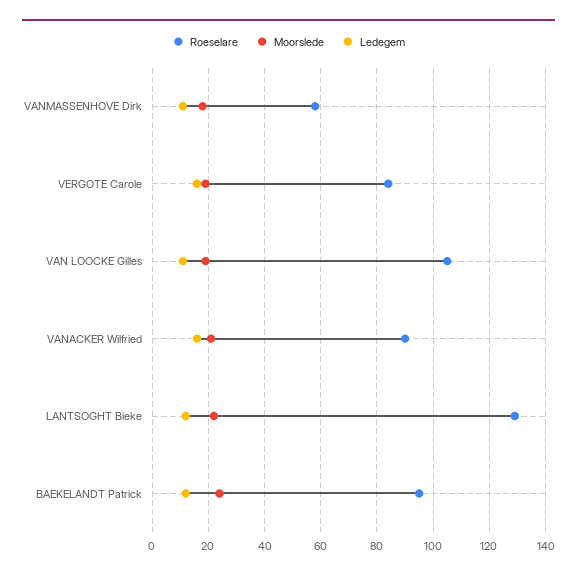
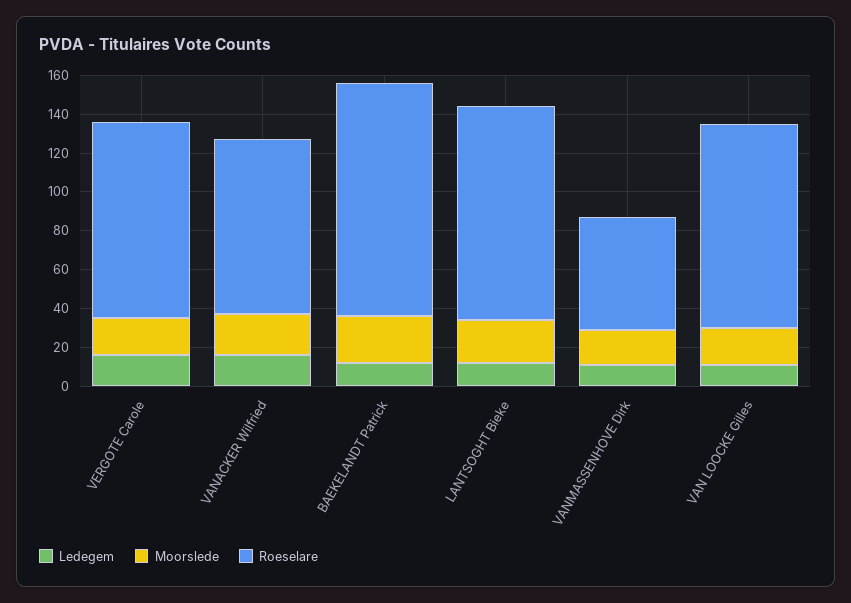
  {
    "Roeselare": {
      "VANMASSENHOVE Dirk": 60,
-     "VERGOTE Carole": 85,
+     "VERGOTE Carole": 100,
      "VAN LOOCKE Gilles": 105,
      "VANACKER Wilfried": 90,
-     "LANTSOGHT Bieke": 130,
+     "LANTSOGHT Bieke": 110,
-     "BAEKELANDT Patrick": 95
+     "BAEKELANDT Patrick": 120
    },
    "Moorslede": {
      "VANMASSENHOVE Dirk": 20,
      "VERGOTE Carole": 20,
      "VAN LOOCKE Gilles": 20,
      "VANACKER Wilfried": 20,
      "LANTSOGHT Bieke": 20,
      "BAEKELANDT Patrick": 25
    },
    "Ledegem": {
      "VANMASSENHOVE Dirk": 10,
      "VERGOTE Carole": 15,
      "VAN LOOCKE Gilles": 10,
      "VANACKER Wilfried": 15,
      "LANTSOGHT Bieke": 10,
      "BAEKELANDT Patrick": 10
    }
  }

